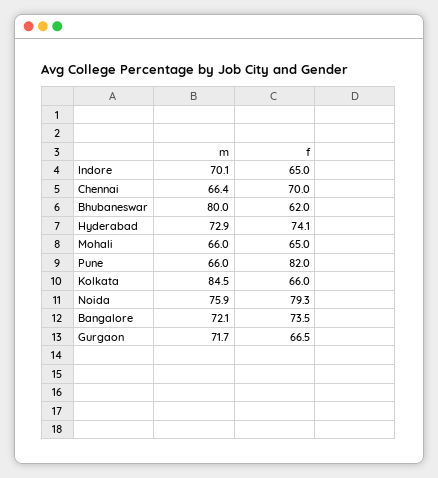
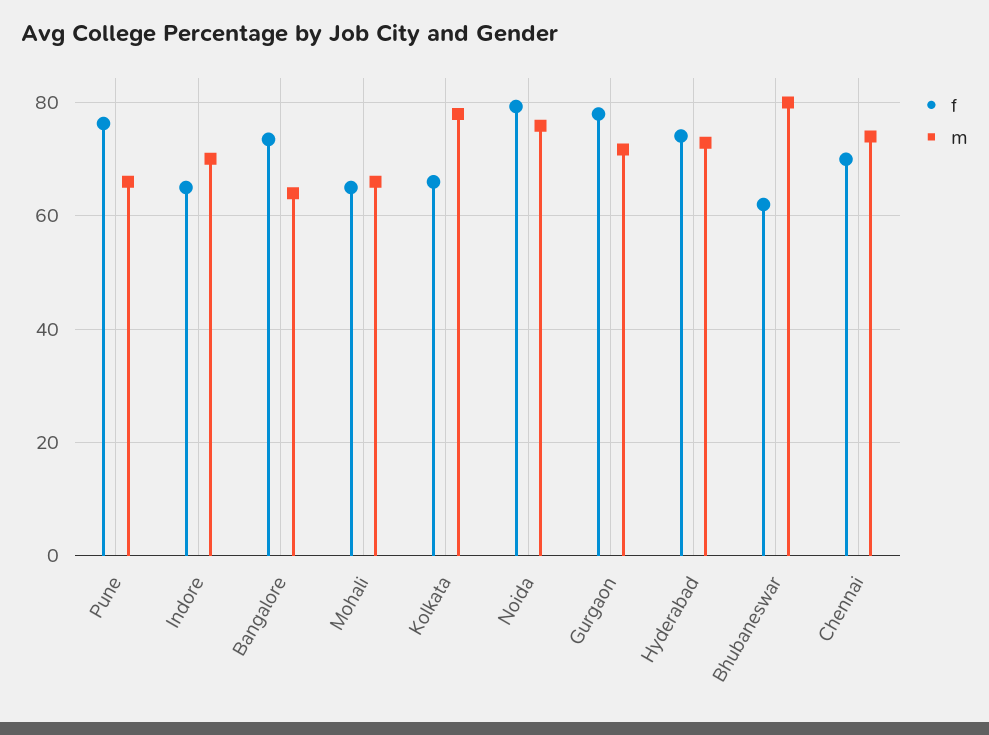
  {
    "m": {
      "Indore": 70.1,
-     "Chennai": 66.4,
+     "Chennai": 74,
      "Bhubaneswar": 80,
      "Hyderabad": 72.9,
      "Mohali": 66,
      "Pune": 66,
-     "Kolkata": 84.5,
+     "Kolkata": 78,
      "Noida": 75.9,
-     "Bangalore": 72.1,
+     "Bangalore": 64,
      "Gurgaon": 71.7
    },
    "f": {
      "Indore": 65,
      "Chennai": 70,
      "Bhubaneswar": 62,
      "Hyderabad": 74.1,
      "Mohali": 65,
-     "Pune": 82,
+     "Pune": 76,
      "Kolkata": 66,
      "Noida": 79.3,
      "Bangalore": 73.5,
-     "Gurgaon": 66.5
+     "Gurgaon": 78
    }
  }

